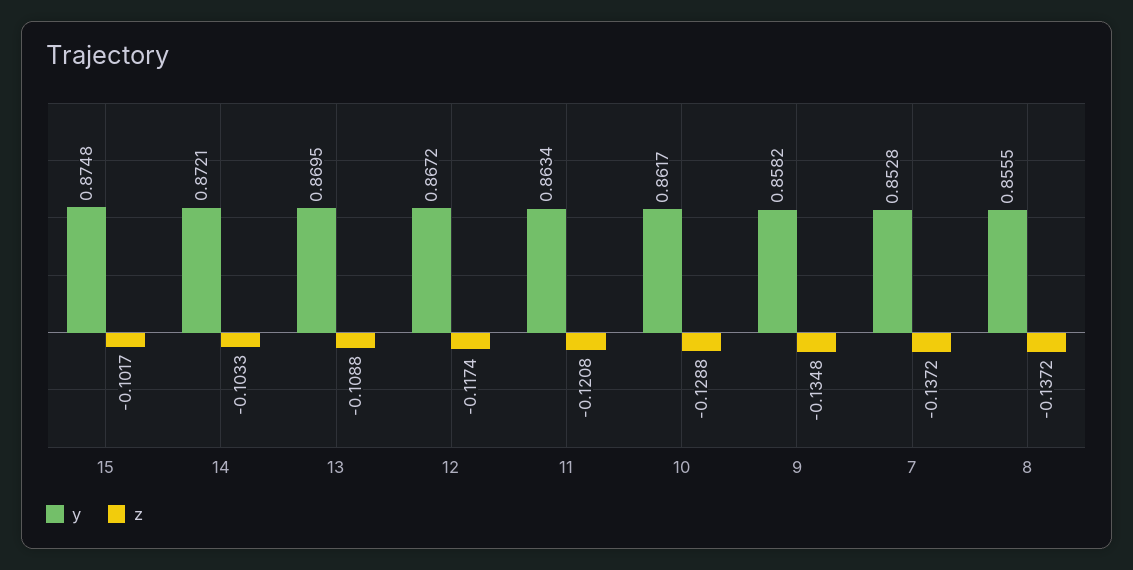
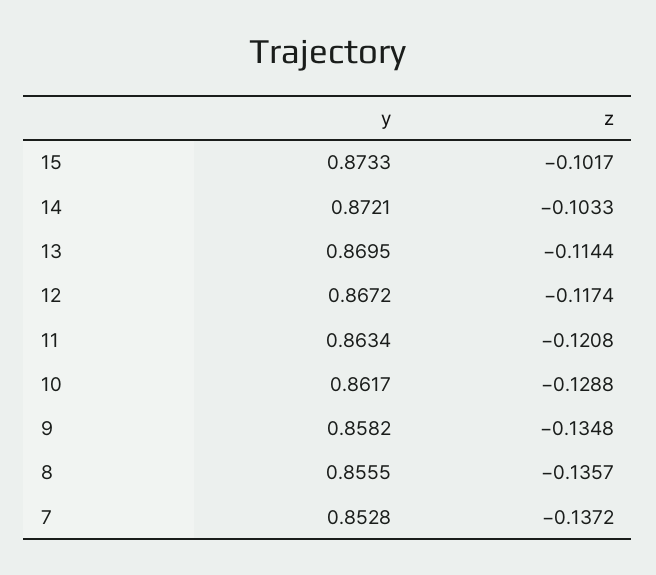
  {
    "y": {
-     "15": 0.8748,
+     "15": 0.8733,
      "14": 0.8721,
      "13": 0.8695,
      "12": 0.8672,
      "11": 0.8634,
      "10": 0.8617,
      "9": 0.8582,
      "7": 0.8528,
      "8": 0.8555
    },
    "z": {
      "15": -0.1017,
      "14": -0.1033,
-     "13": -0.1088,
+     "13": -0.1144,
      "12": -0.1174,
      "11": -0.1208,
      "10": -0.1288,
      "9": -0.1348,
      "7": -0.1372,
-     "8": -0.1372
+     "8": -0.1357
    }
  }

